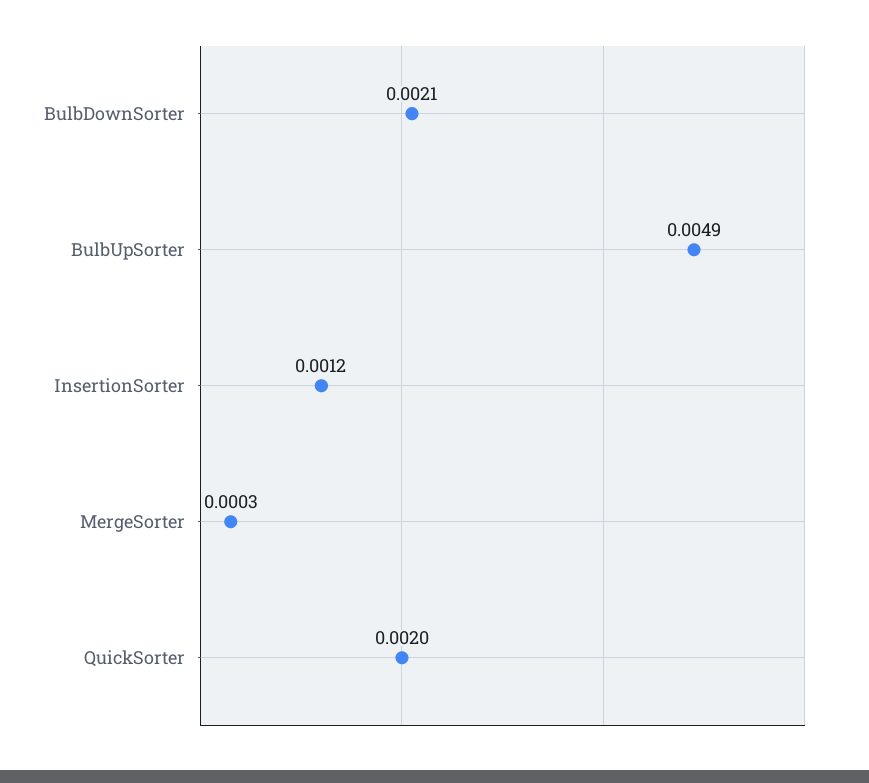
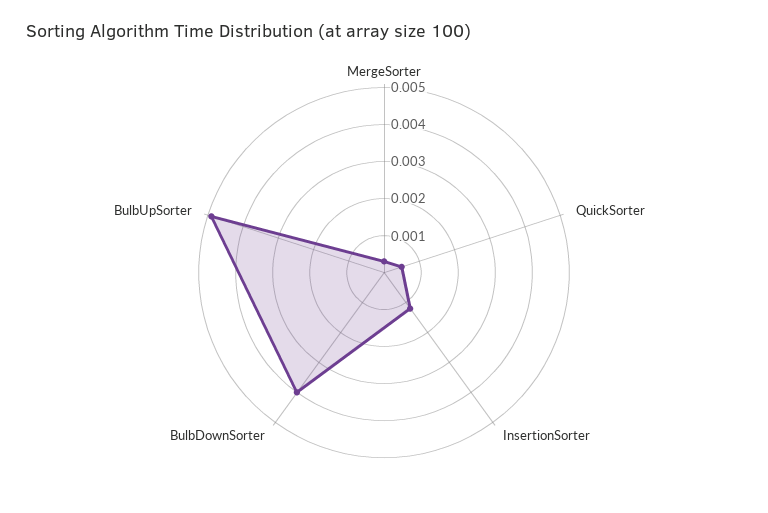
  {
-   "BulbDownSorter": 0.0021,
+   "BulbDownSorter": 0.004,
    "BulbUpSorter": 0.0049,
    "InsertionSorter": 0.0012,
    "MergeSorter": 0.0003,
-   "QuickSorter": 0.002
+   "QuickSorter": 0.0005
  }

